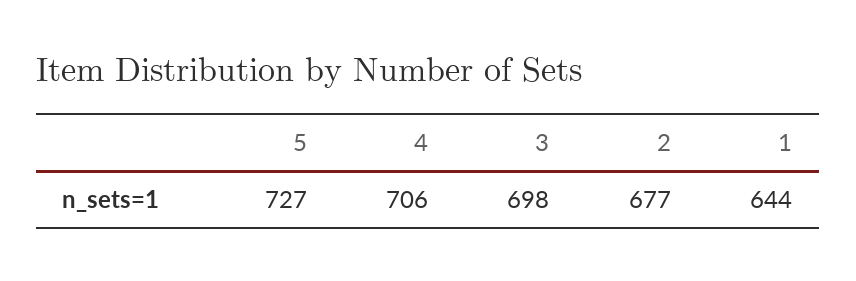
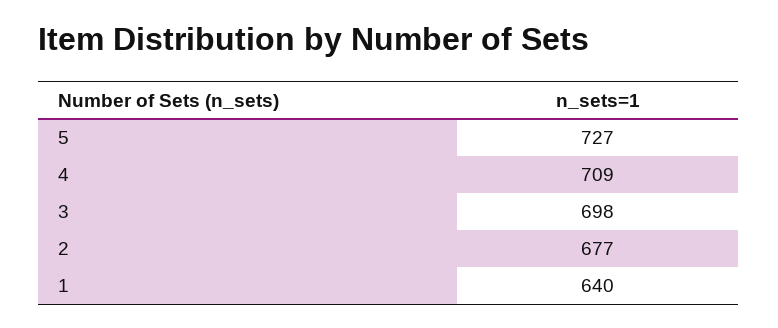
  {
    "5": 727,
-   "4": 706,
+   "4": 709,
    "3": 698,
    "2": 677,
-   "1": 644
+   "1": 640
  }

